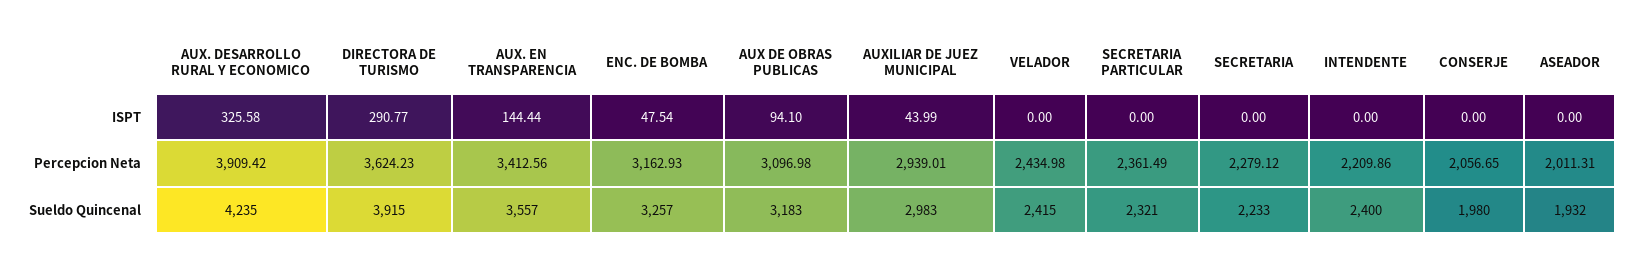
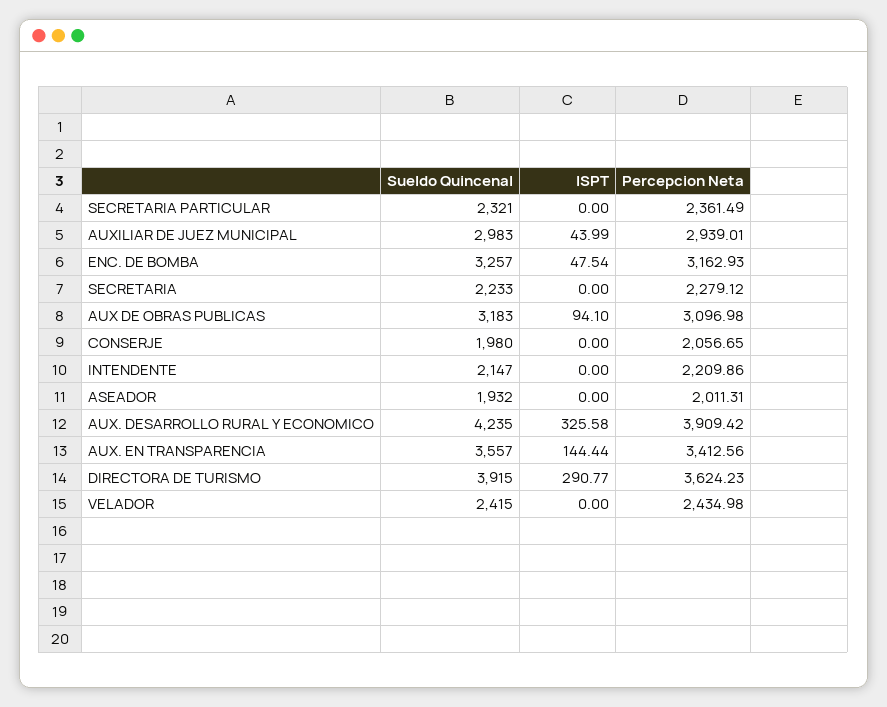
  {
    "AUX. DESARROLLO RURAL Y ECONOMICO": {
      "ISPT": 325.58,
      "Percepcion Neta": 3909.42,
      "Sueldo Quincenal": 4235
    },
    "DIRECTORA DE TURISMO": {
      "ISPT": 290.77,
      "Percepcion Neta": 3624.23,
      "Sueldo Quincenal": 3915
    },
    "AUX. EN TRANSPARENCIA": {
      "ISPT": 144.44,
      "Percepcion Neta": 3412.56,
      "Sueldo Quincenal": 3557
    },
    "ENC. DE BOMBA": {
      "ISPT": 47.54,
      "Percepcion Neta": 3162.93,
      "Sueldo Quincenal": 3257
    },
    "AUX DE OBRAS PUBLICAS": {
      "ISPT": 94.1,
      "Percepcion Neta": 3096.98,
      "Sueldo Quincenal": 3183
    },
    "AUXILIAR DE JUEZ MUNICIPAL": {
      "ISPT": 43.99,
      "Percepcion Neta": 2939.01,
      "Sueldo Quincenal": 2983
    },
    "VELADOR": {
      "ISPT": 0,
      "Percepcion Neta": 2434.98,
      "Sueldo Quincenal": 2415
    },
    "SECRETARIA PARTICULAR": {
      "ISPT": 0,
      "Percepcion Neta": 2361.49,
      "Sueldo Quincenal": 2321
    },
    "SECRETARIA": {
      "ISPT": 0,
      "Percepcion Neta": 2279.12,
      "Sueldo Quincenal": 2233
    },
    "INTENDENTE": {
      "ISPT": 0,
      "Percepcion Neta": 2209.86,
-     "Sueldo Quincenal": 2400
+     "Sueldo Quincenal": 2147
    },
    "CONSERJE": {
      "ISPT": 0,
      "Percepcion Neta": 2056.65,
      "Sueldo Quincenal": 1980
    },
    "ASEADOR": {
      "ISPT": 0,
      "Percepcion Neta": 2011.31,
      "Sueldo Quincenal": 1932
    }
  }

